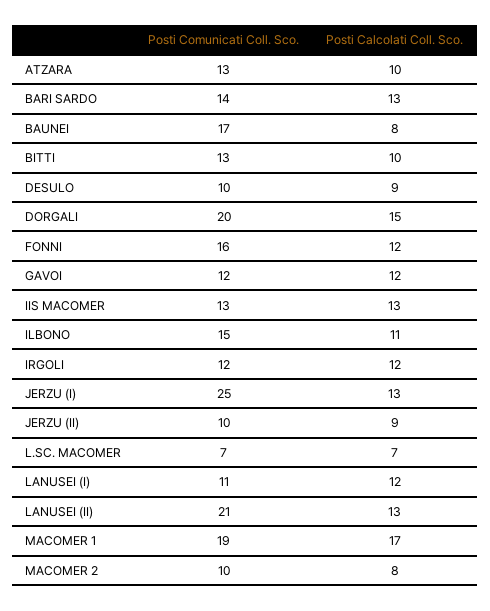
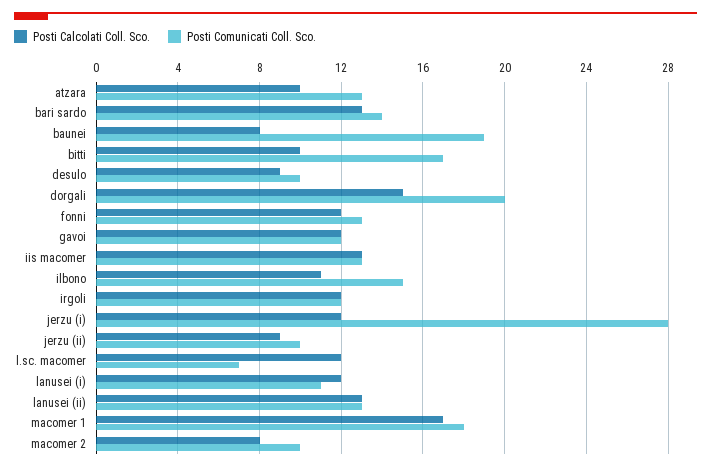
  {
    "Posti Comunicati Coll. Sco.": {
      "ATZARA": 13,
      "BARI SARDO": 14,
-     "BAUNEI": 17,
+     "BAUNEI": 19,
-     "BITTI": 13,
+     "BITTI": 17,
      "DESULO": 10,
      "DORGALI": 20,
-     "FONNI": 16,
+     "FONNI": 13,
      "GAVOI": 12,
      "IIS MACOMER": 13,
      "ILBONO": 15,
      "IRGOLI": 12,
-     "JERZU (I)": 25,
+     "JERZU (I)": 28,
      "JERZU (II)": 10,
      "L.SC. MACOMER": 7,
      "LANUSEI (I)": 11,
-     "LANUSEI (II)": 21,
+     "LANUSEI (II)": 13,
-     "MACOMER 1": 19,
+     "MACOMER 1": 18,
      "MACOMER 2": 10
    },
    "Posti Calcolati Coll. Sco.": {
      "ATZARA": 10,
      "BARI SARDO": 13,
      "BAUNEI": 8,
      "BITTI": 10,
      "DESULO": 9,
      "DORGALI": 15,
      "FONNI": 12,
      "GAVOI": 12,
      "IIS MACOMER": 13,
      "ILBONO": 11,
      "IRGOLI": 12,
-     "JERZU (I)": 13,
+     "JERZU (I)": 12,
      "JERZU (II)": 9,
-     "L.SC. MACOMER": 7,
+     "L.SC. MACOMER": 12,
      "LANUSEI (I)": 12,
      "LANUSEI (II)": 13,
      "MACOMER 1": 17,
      "MACOMER 2": 8
    }
  }

